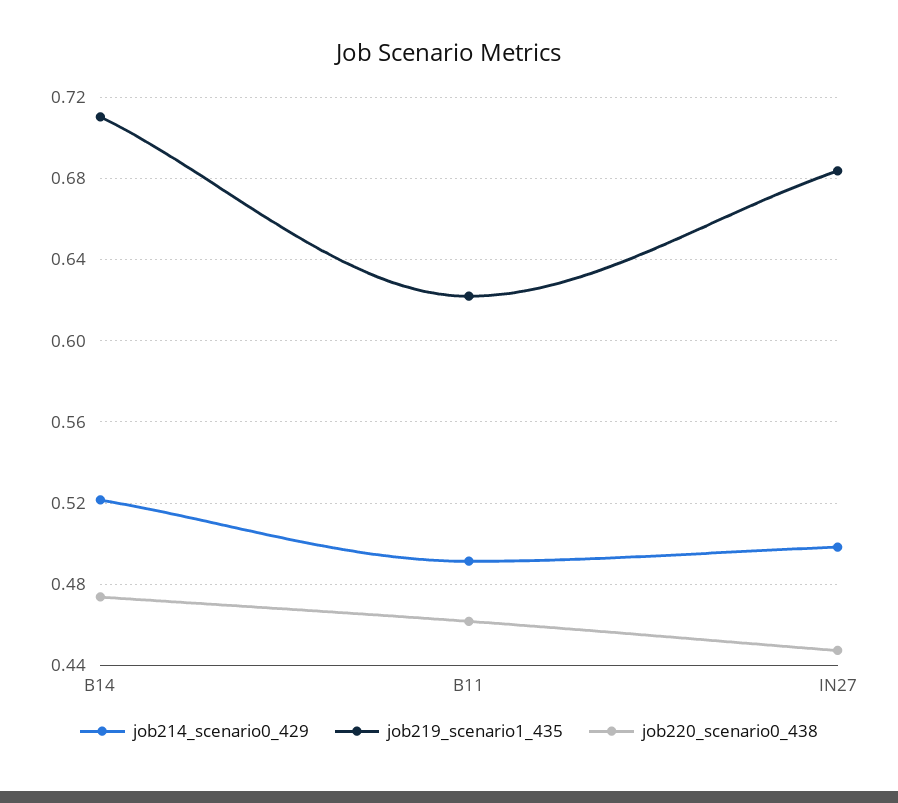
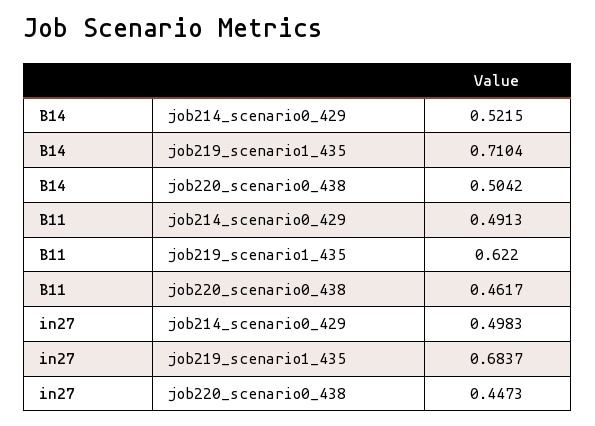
  {
    "job214_scenario0_429": {
      "B14": 0.5215,
      "B11": 0.4913,
      "IN27": 0.4983
    },
    "job219_scenario1_435": {
      "B14": 0.7104,
      "B11": 0.622,
      "IN27": 0.6837
    },
    "job220_scenario0_438": {
-     "B14": 0.475,
+     "B14": 0.5042,
      "B11": 0.4617,
      "IN27": 0.4473
    }
  }

